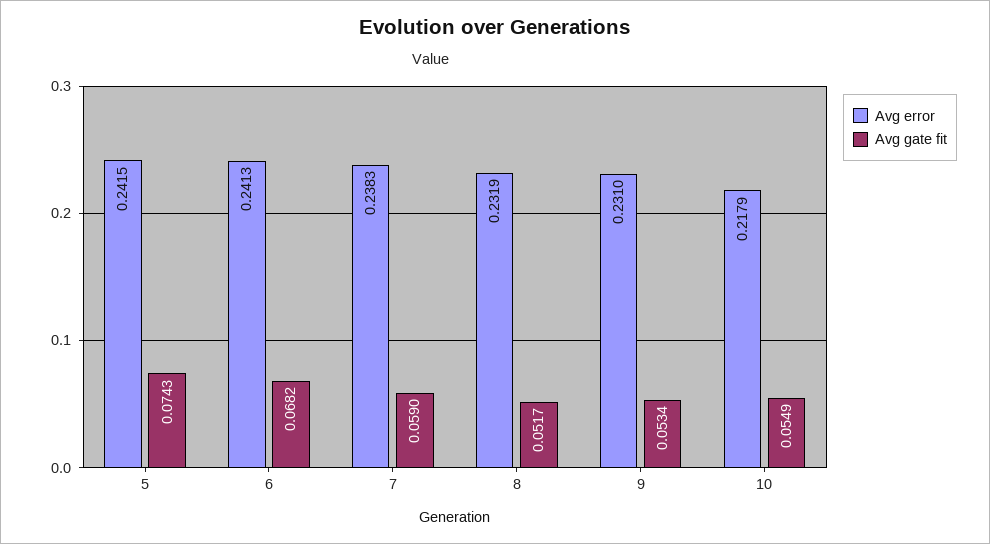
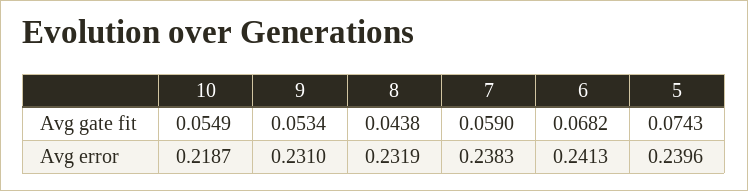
  {
    "Avg error": {
-     "5": 0.2415,
+     "5": 0.2396,
      "6": 0.2413,
      "7": 0.2383,
      "8": 0.2319,
      "9": 0.231,
-     "10": 0.2179
+     "10": 0.2187
    },
    "Avg gate fit": {
      "5": 0.0743,
      "6": 0.0682,
      "7": 0.059,
-     "8": 0.0517,
+     "8": 0.0438,
      "9": 0.0534,
      "10": 0.0549
    }
  }

